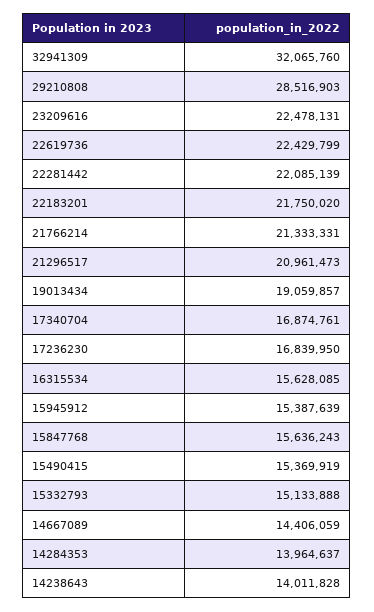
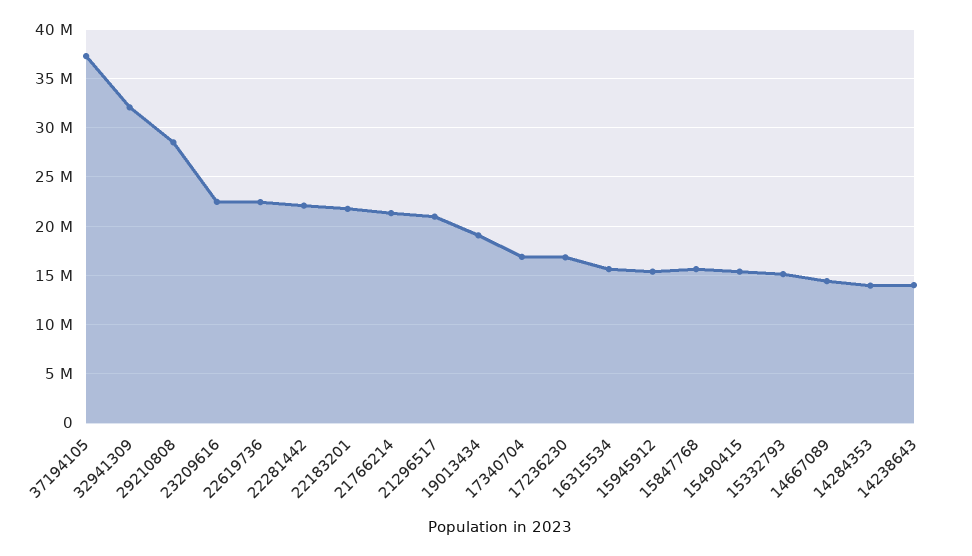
  {
    "32941309": 32065760,
    "29210808": 28516903,
    "23209616": 22478131,
    "22619736": 22429799,
    "22281442": 22085139,
    "22183201": 21750020,
    "21766214": 21333331,
    "21296517": 20961473,
    "19013434": 19059857,
    "17340704": 16874761,
    "17236230": 16839950,
    "16315534": 15628085,
    "15945912": 15387639,
    "15847768": 15636243,
    "15490415": 15369919,
    "15332793": 15133888,
    "14667089": 14406059,
    "14284353": 13964637,
-   "14238643": 14011828
+   "14238643": 14011828,
+   "37194105": 37000000
  }

